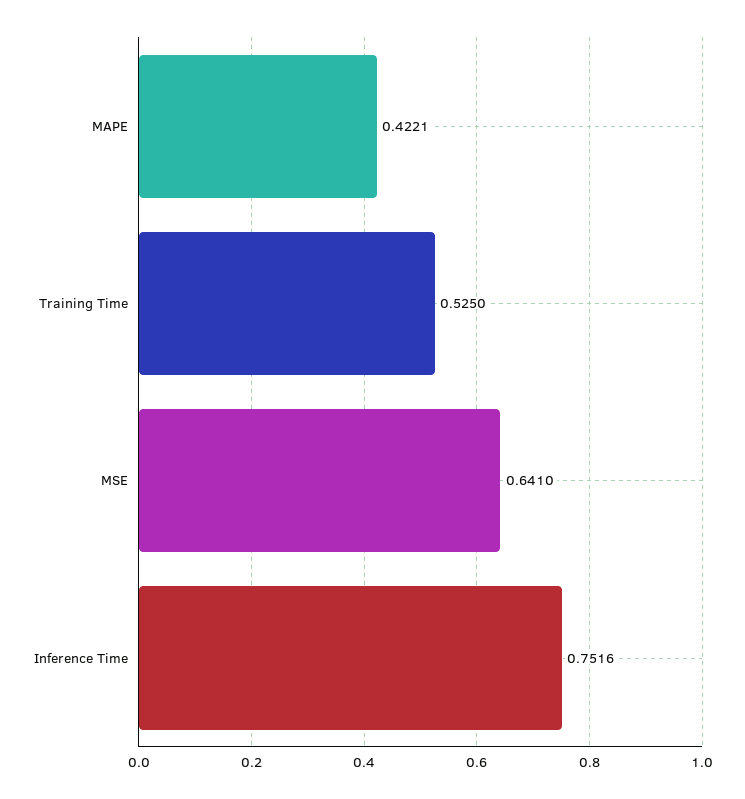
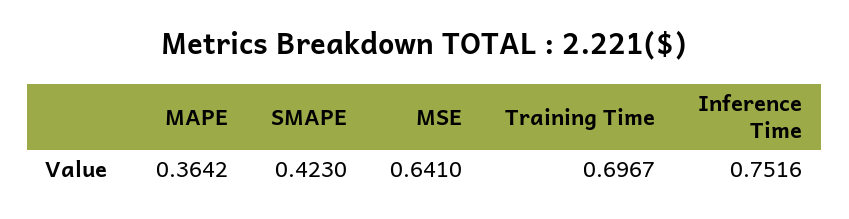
  {
-   "MAPE": 0.4221,
+   "MAPE": 0.3642,
-   "Training Time": 0.525,
+   "Training Time": 0.6967,
    "MSE": 0.641,
-   "Inference Time": 0.7516
+   "Inference Time": 0.7516,
+   "SMAPE": 0.423
  }

